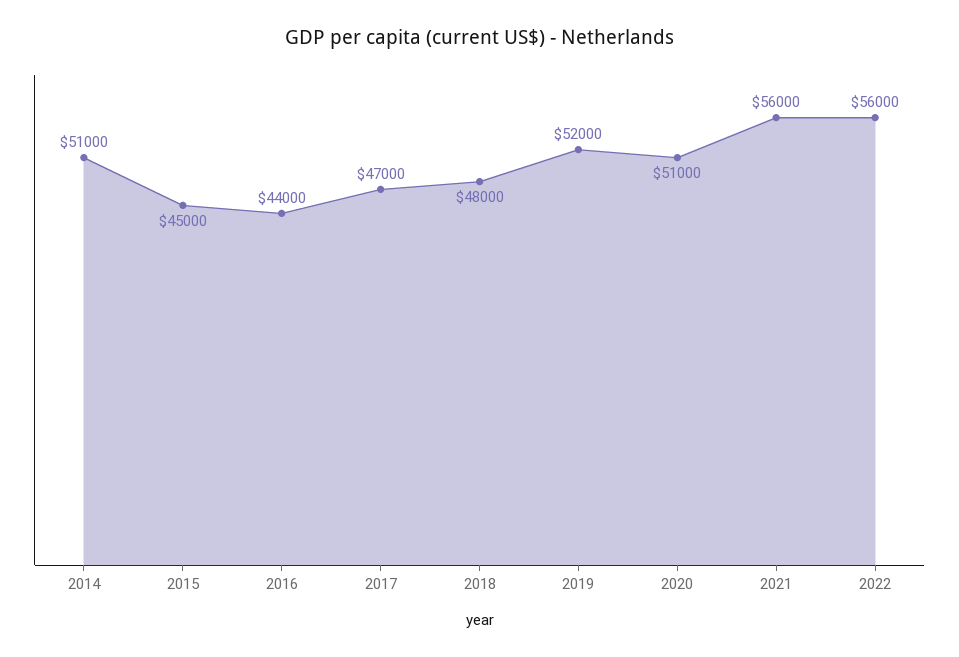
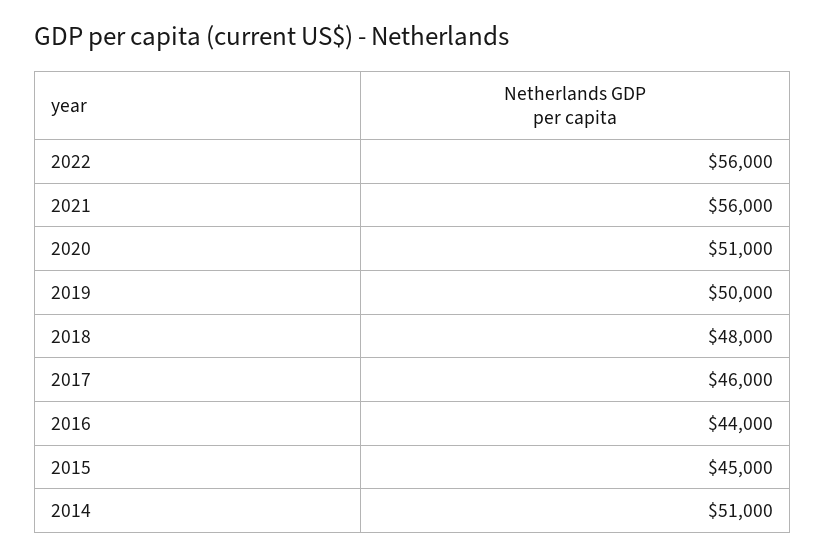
  {
    "2014": 51000,
    "2015": 45000,
    "2016": 44000,
-   "2017": 47000,
+   "2017": 46000,
    "2018": 48000,
-   "2019": 52000,
+   "2019": 50000,
    "2020": 51000,
    "2021": 56000,
    "2022": 56000
  }

